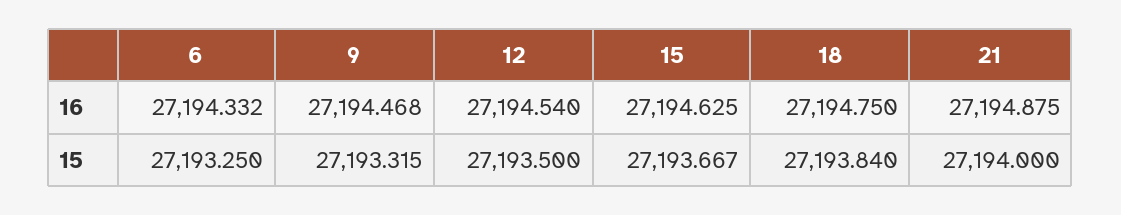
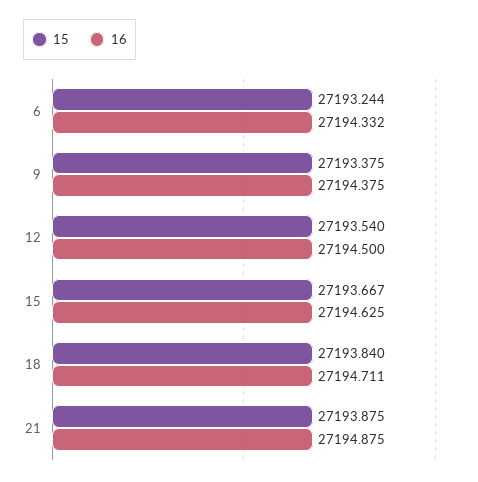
  {
    "16": {
      "6": 27194.332,
-     "9": 27194.468,
+     "9": 27194.375,
-     "12": 27194.54,
+     "12": 27194.5,
      "15": 27194.625,
-     "18": 27194.75,
+     "18": 27194.711,
      "21": 27194.875
    },
    "15": {
-     "6": 27193.25,
+     "6": 27193.244,
-     "9": 27193.315,
+     "9": 27193.375,
-     "12": 27193.5,
+     "12": 27193.54,
      "15": 27193.667,
      "18": 27193.84,
-     "21": 27194
+     "21": 27193.875
    }
  }

